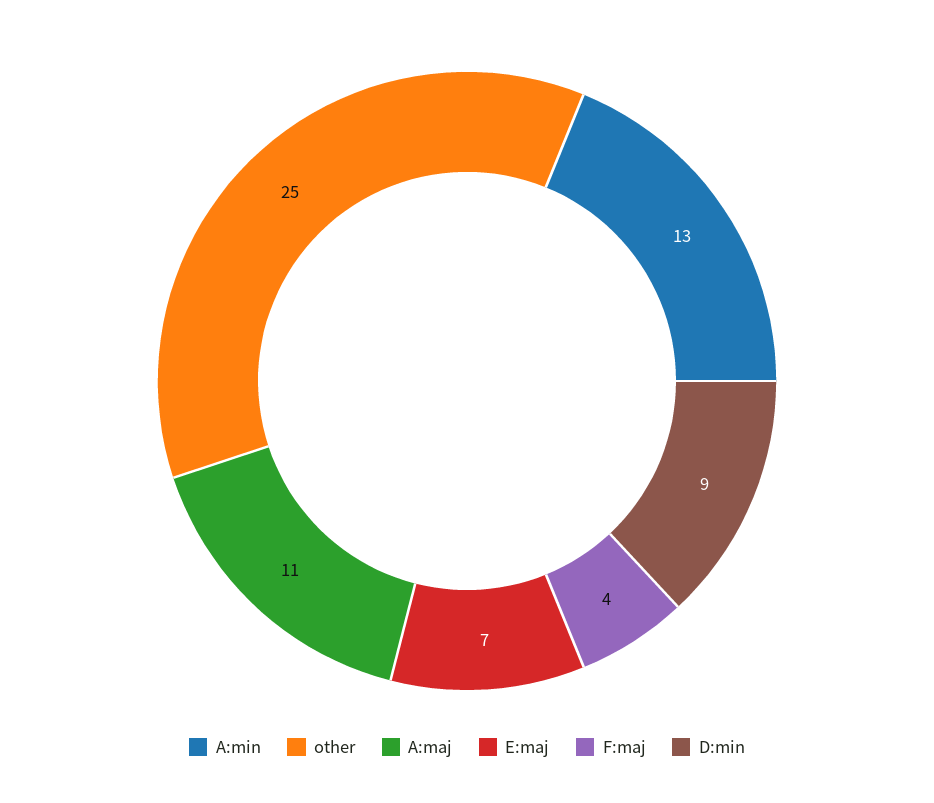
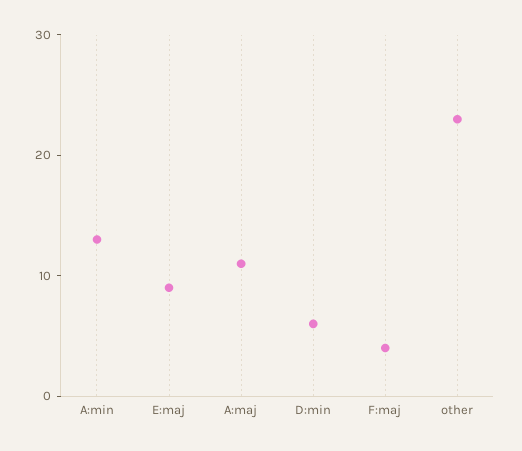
  {
    "A:min": 13,
-   "other": 25,
+   "other": 23,
    "A:maj": 11,
-   "E:maj": 7,
+   "E:maj": 9,
    "F:maj": 4,
-   "D:min": 9
+   "D:min": 6
  }

